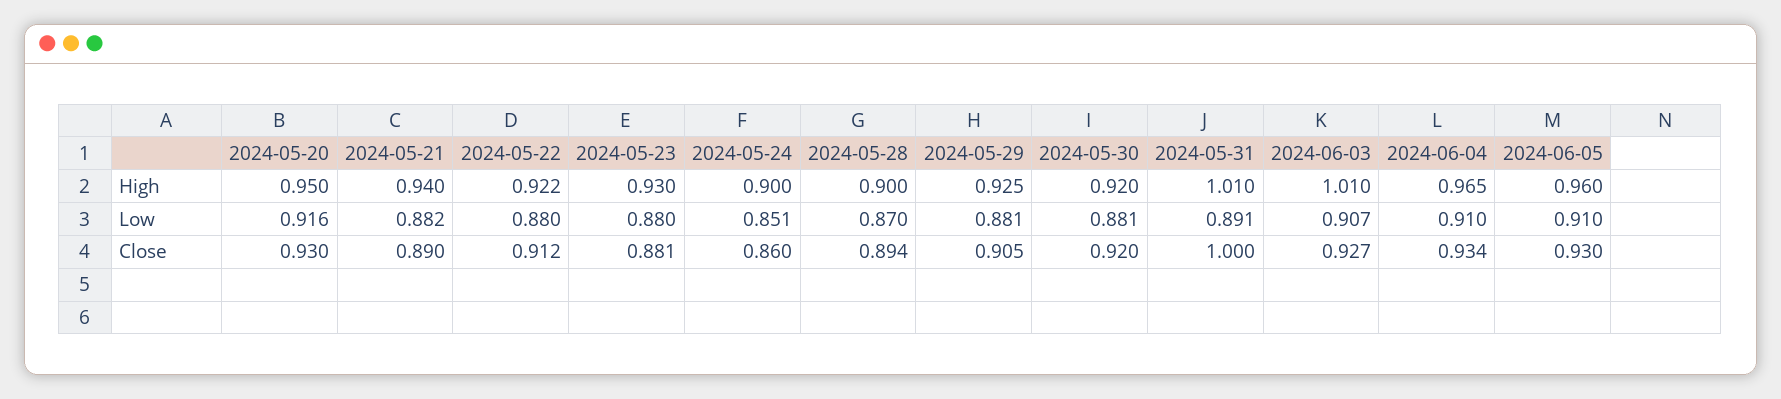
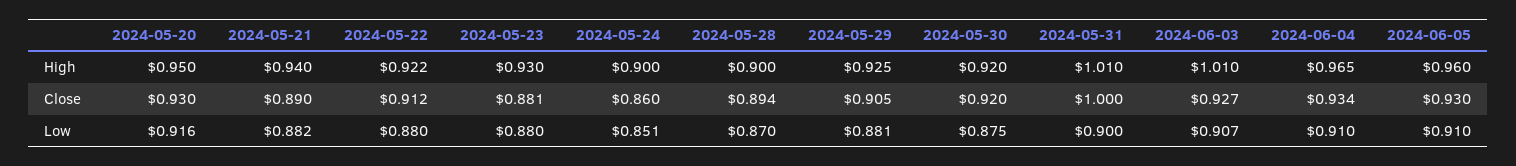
  {
    "2024-05-20": {
      "High": 0.95,
      "Low": 0.916,
      "Close": 0.93
    },
    "2024-05-21": {
      "High": 0.94,
      "Low": 0.882,
      "Close": 0.89
    },
    "2024-05-22": {
      "High": 0.922,
      "Low": 0.88,
      "Close": 0.912
    },
    "2024-05-23": {
      "High": 0.93,
      "Low": 0.88,
      "Close": 0.881
    },
    "2024-05-24": {
      "High": 0.9,
      "Low": 0.851,
      "Close": 0.86
    },
    "2024-05-28": {
      "High": 0.9,
      "Low": 0.87,
      "Close": 0.894
    },
    "2024-05-29": {
      "High": 0.925,
      "Low": 0.881,
      "Close": 0.905
    },
    "2024-05-30": {
      "High": 0.92,
-     "Low": 0.881,
+     "Low": 0.875,
      "Close": 0.92
    },
    "2024-05-31": {
      "High": 1.01,
-     "Low": 0.891,
+     "Low": 0.9,
      "Close": 1
    },
    "2024-06-03": {
      "High": 1.01,
      "Low": 0.907,
      "Close": 0.927
    },
    "2024-06-04": {
      "High": 0.965,
      "Low": 0.91,
      "Close": 0.934
    },
    "2024-06-05": {
      "High": 0.96,
      "Low": 0.91,
      "Close": 0.93
    }
  }

